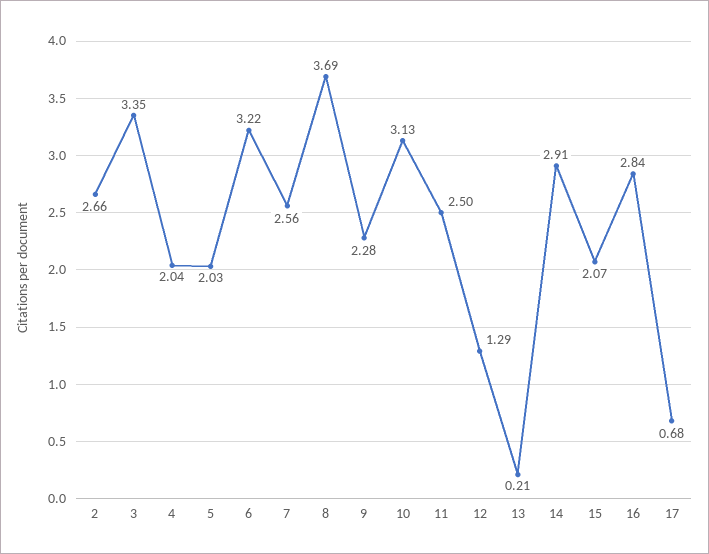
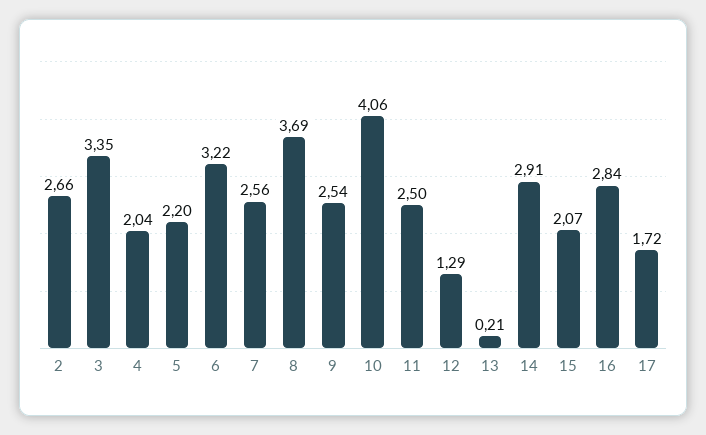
  {
    "2": 2.66,
    "3": 3.35,
    "4": 2.04,
-   "5": 2.03,
+   "5": 2.2,
    "6": 3.22,
    "7": 2.56,
    "8": 3.69,
-   "9": 2.28,
+   "9": 2.54,
-   "10": 3.13,
+   "10": 4.06,
    "11": 2.5,
    "12": 1.29,
    "13": 0.21,
    "14": 2.91,
    "15": 2.07,
    "16": 2.84,
-   "17": 0.68
+   "17": 1.72
  }

